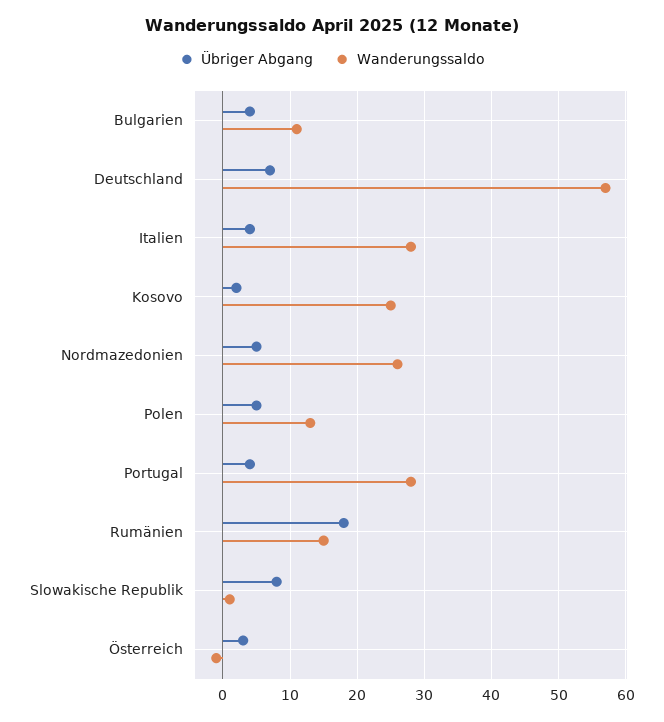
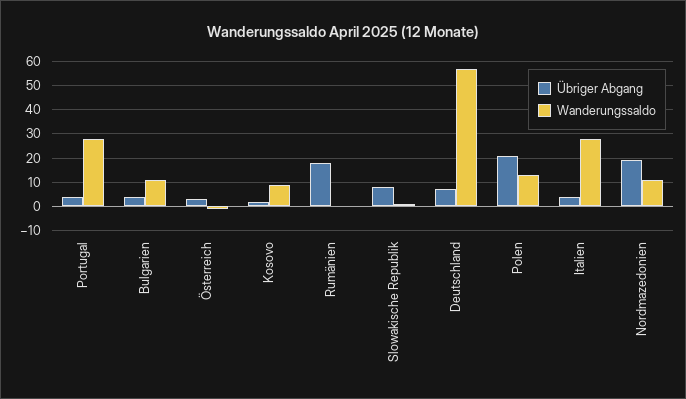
  {
    "Übriger Abgang": {
      "Bulgarien": 4,
      "Deutschland": 7,
      "Italien": 4,
      "Kosovo": 2,
-     "Nordmazedonien": 5,
+     "Nordmazedonien": 20,
-     "Polen": 5,
+     "Polen": 20,
      "Portugal": 4,
      "Rumänien": 18,
      "Slowakische Republik": 8,
      "Österreich": 3
    },
    "Wanderungssaldo": {
      "Bulgarien": 11,
      "Deutschland": 57,
      "Italien": 28,
-     "Kosovo": 25,
+     "Kosovo": 10,
-     "Nordmazedonien": 26,
+     "Nordmazedonien": 10,
      "Polen": 13,
      "Portugal": 28,
-     "Rumänien": 15,
+     "Rumänien": 0,
      "Slowakische Republik": 1,
      "Österreich": -1
    }
  }

